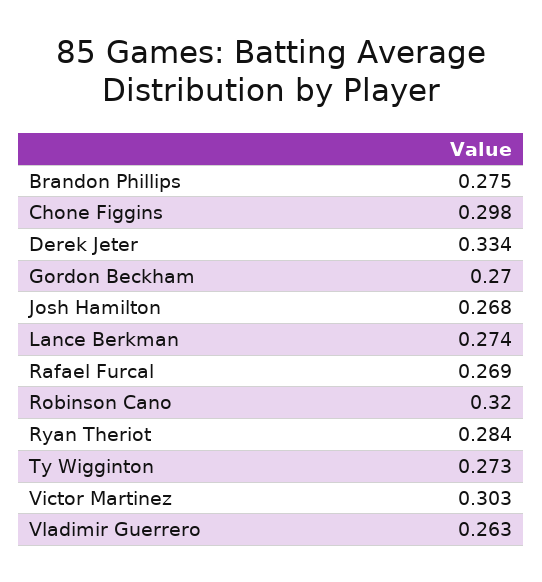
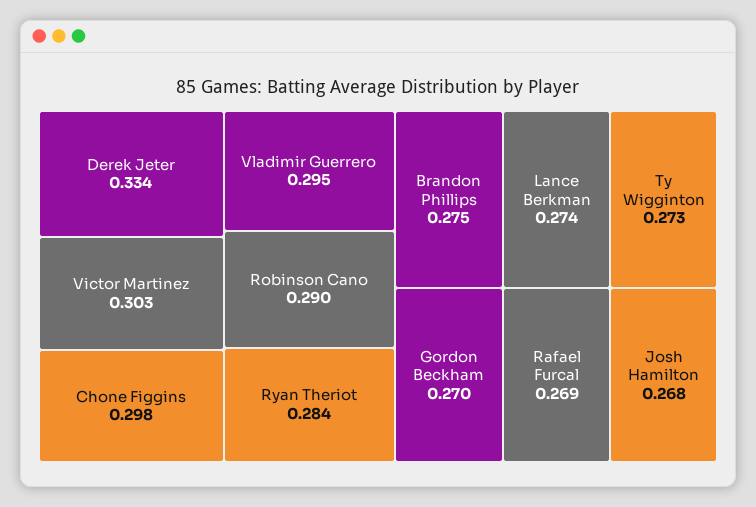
  {
    "Brandon Phillips": 0.275,
    "Chone Figgins": 0.298,
    "Derek Jeter": 0.334,
    "Gordon Beckham": 0.27,
    "Josh Hamilton": 0.268,
    "Lance Berkman": 0.274,
    "Rafael Furcal": 0.269,
-   "Robinson Cano": 0.32,
+   "Robinson Cano": 0.29,
    "Ryan Theriot": 0.284,
    "Ty Wigginton": 0.273,
    "Victor Martinez": 0.303,
-   "Vladimir Guerrero": 0.263
+   "Vladimir Guerrero": 0.295
  }

